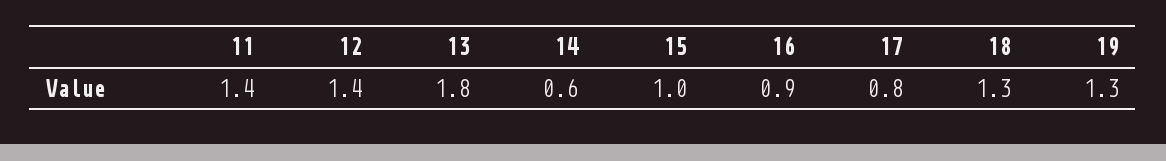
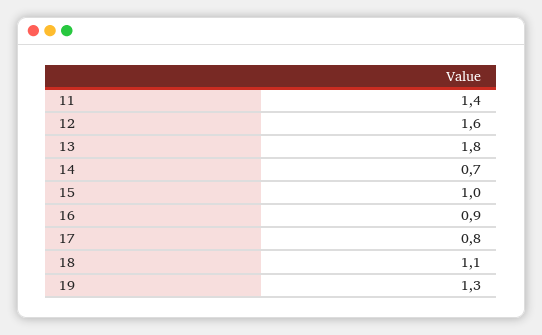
  {
    "11": 1.4,
-   "12": 1.4,
+   "12": 1.6,
    "13": 1.8,
-   "14": 0.6,
+   "14": 0.7,
    "15": 1,
    "16": 0.9,
    "17": 0.8,
-   "18": 1.3,
+   "18": 1.1,
    "19": 1.3
  }

